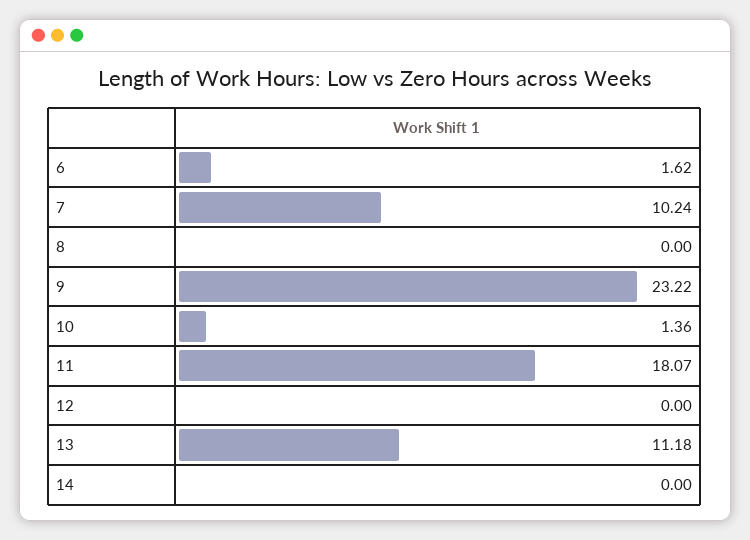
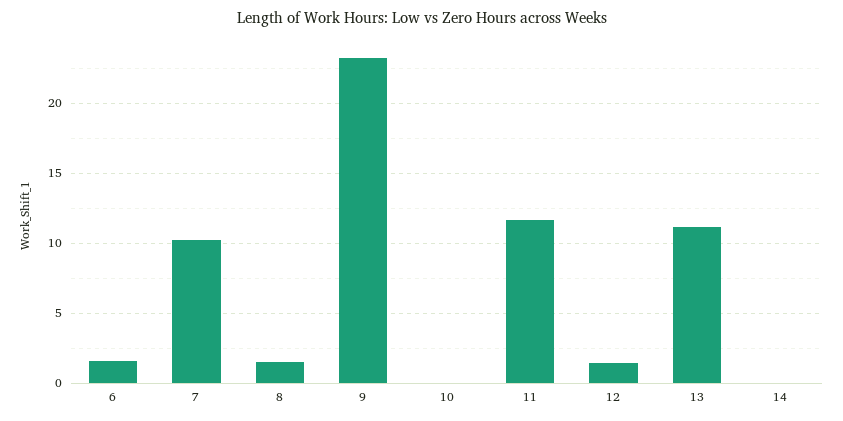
  {
    "6": 1.62,
    "7": 10.24,
-   "8": 0,
+   "8": 1.5,
    "9": 23.22,
-   "10": 1.36,
+   "10": 0,
-   "11": 18.07,
+   "11": 11.5,
-   "12": 0,
+   "12": 1.5,
    "13": 11.18,
    "14": 0
  }

